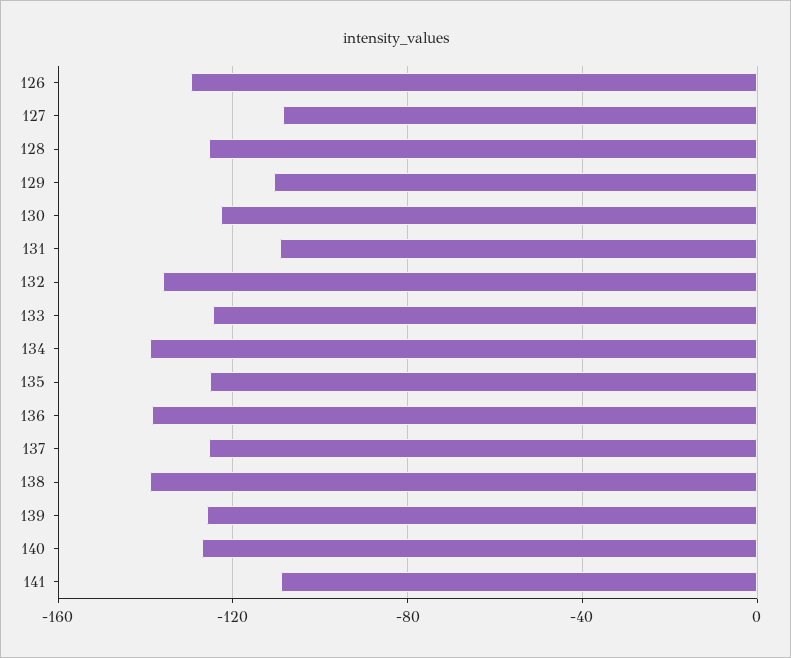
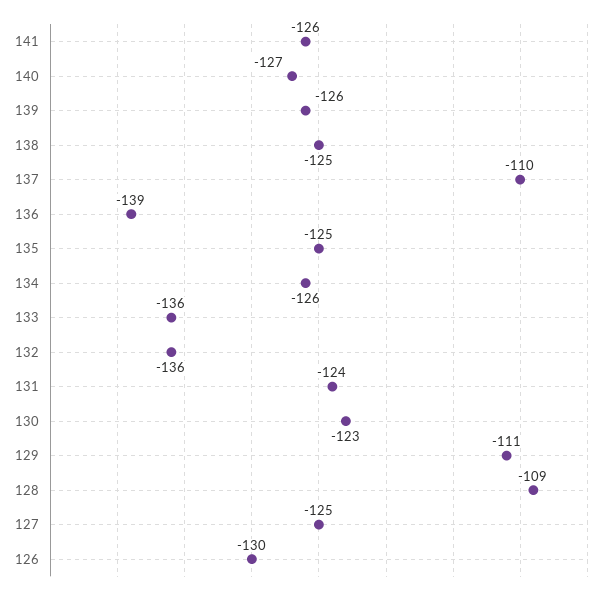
  {
    "126": -130,
-   "127": -110,
+   "127": -125,
-   "128": -125,
+   "128": -109,
    "129": -111,
    "130": -123,
-   "131": -110,
+   "131": -124,
    "132": -136,
-   "133": -125,
+   "133": -136,
-   "134": -140,
+   "134": -126,
    "135": -125,
    "136": -139,
-   "137": -125,
+   "137": -110,
-   "138": -140,
+   "138": -125,
    "139": -126,
    "140": -127,
-   "141": -110
+   "141": -126
  }

